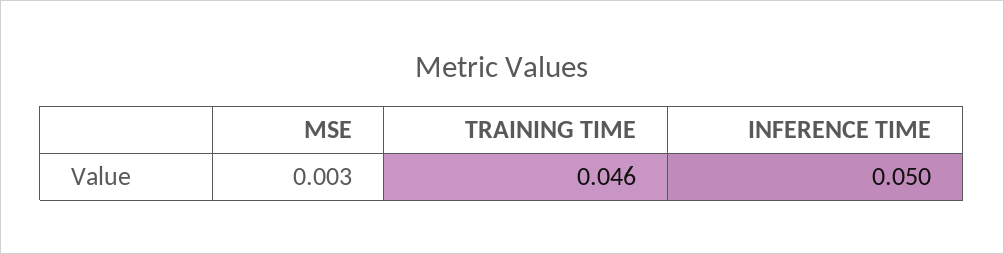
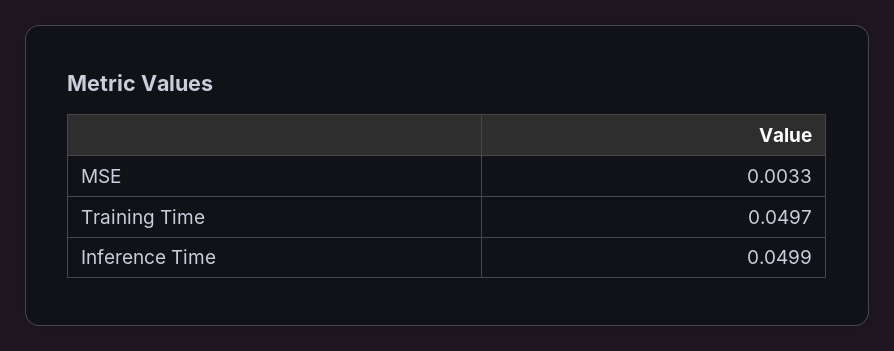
  {
    "MSE": 0.0033,
-   "TRAINING TIME": 0.046,
+   "TRAINING TIME": 0.0497,
    "INFERENCE TIME": 0.0499
  }

